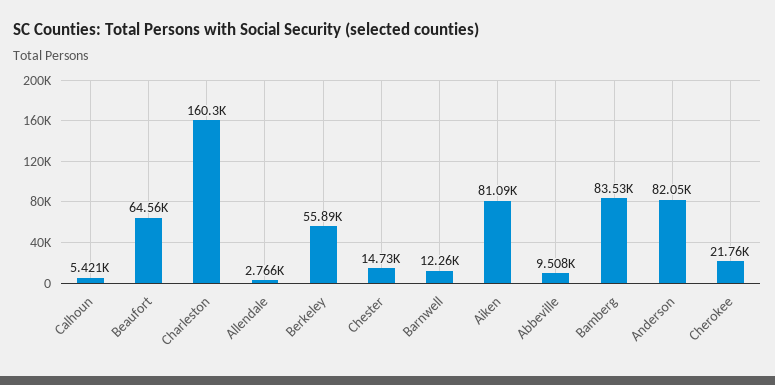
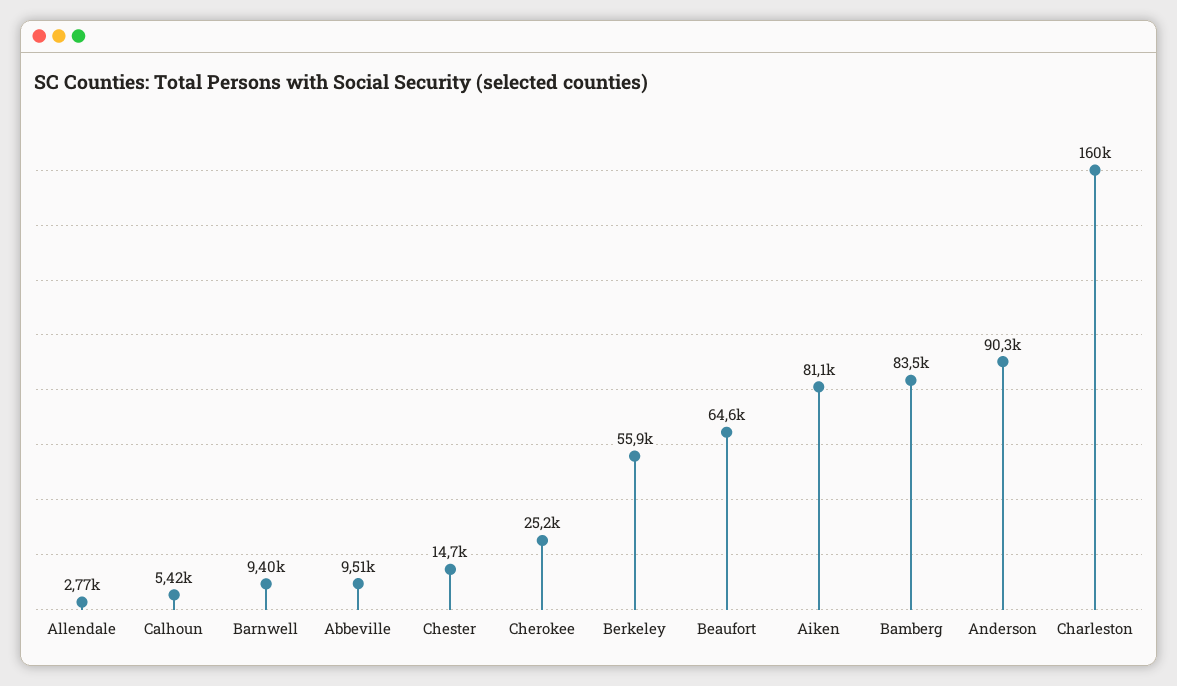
  {
    "Calhoun": 5421,
    "Beaufort": 64560,
    "Charleston": 160300,
    "Allendale": 2766,
    "Berkeley": 55890,
    "Chester": 14730,
-   "Barnwell": 12260,
+   "Barnwell": 9400,
    "Aiken": 81090,
    "Abbeville": 9508,
    "Bamberg": 83530,
-   "Anderson": 82050,
+   "Anderson": 90300,
-   "Cherokee": 21760
+   "Cherokee": 25200
  }

